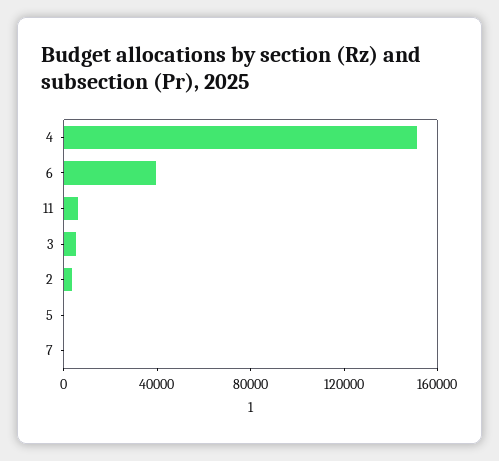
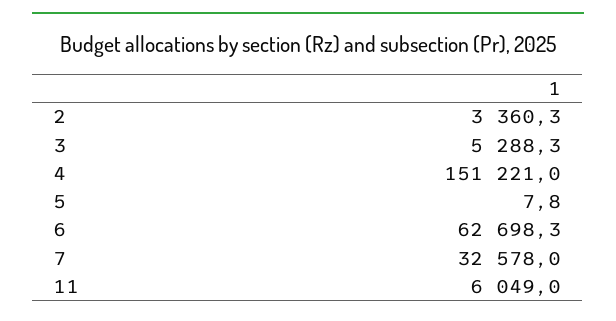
  {
    "4": 151221,
-   "6": 40000,
+   "6": 62698.3,
    "11": 6049,
    "3": 5288.3,
    "2": 3360.3,
    "5": 7.8,
-   "7": 0
+   "7": 32578
  }

